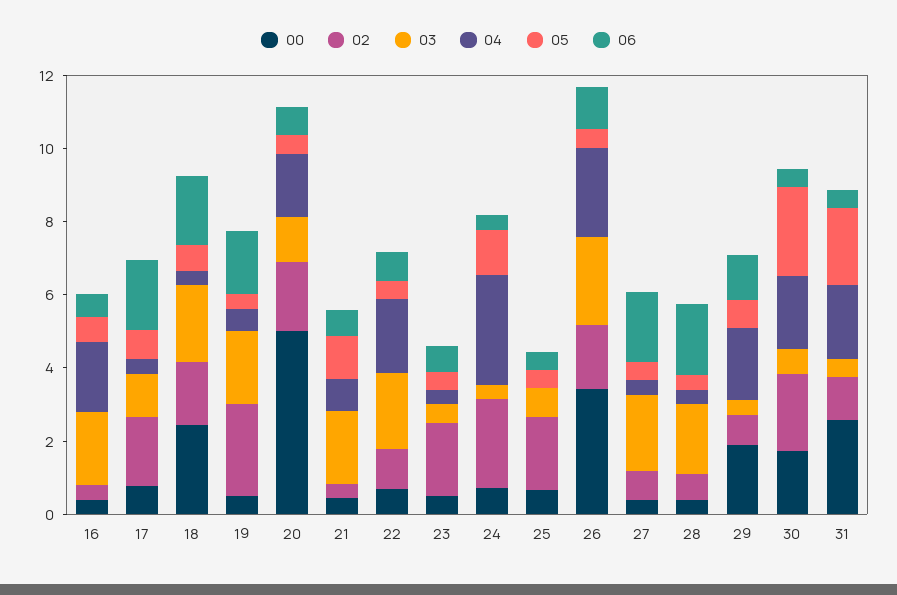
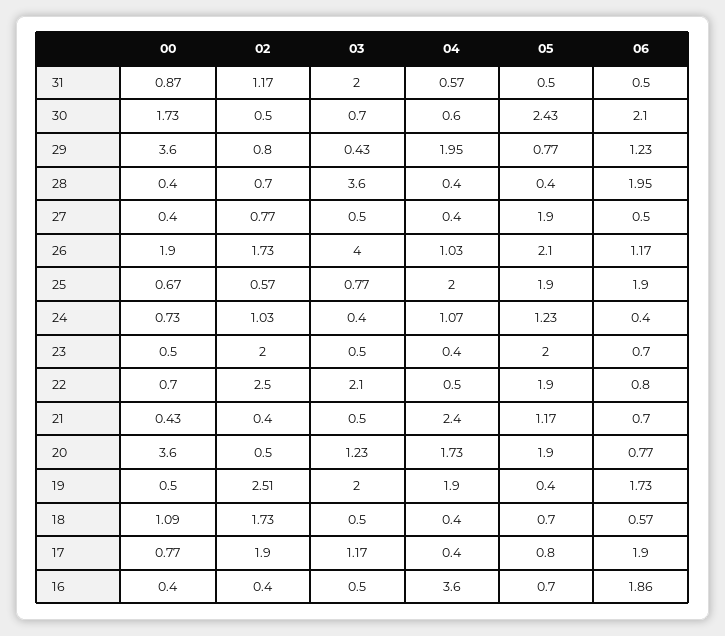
  {
    "00": {
      "16": 0.4,
      "17": 0.77,
-     "18": 2.5,
+     "18": 1.09,
      "19": 0.5,
-     "20": 5,
+     "20": 3.6,
      "21": 0.43,
      "22": 0.7,
      "23": 0.5,
      "24": 0.73,
      "25": 0.67,
-     "26": 3.5,
+     "26": 1.9,
      "27": 0.4,
      "28": 0.4,
-     "29": 2,
+     "29": 3.6,
      "30": 1.73,
-     "31": 2.5
+     "31": 0.87
    },
    "02": {
      "16": 0.4,
      "17": 1.9,
      "18": 1.73,
      "19": 2.51,
-     "20": 2,
+     "20": 0.5,
      "21": 0.4,
-     "22": 1,
+     "22": 2.5,
      "23": 2,
-     "24": 2.5,
+     "24": 1.03,
-     "25": 2,
+     "25": 0.57,
      "26": 1.73,
      "27": 0.77,
      "28": 0.7,
      "29": 0.8,
-     "30": 2,
+     "30": 0.5,
      "31": 1.17
    },
    "03": {
-     "16": 2,
+     "16": 0.5,
      "17": 1.17,
-     "18": 2,
+     "18": 0.5,
      "19": 2,
      "20": 1.23,
-     "21": 2,
+     "21": 0.5,
      "22": 2.1,
      "23": 0.5,
      "24": 0.4,
      "25": 0.77,
-     "26": 2.5,
+     "26": 4,
-     "27": 2,
+     "27": 0.5,
-     "28": 2,
+     "28": 3.6,
      "29": 0.43,
      "30": 0.7,
-     "31": 0.5
+     "31": 2
    },
    "04": {
-     "16": 2,
+     "16": 3.6,
      "17": 0.4,
      "18": 0.4,
-     "19": 0.5,
+     "19": 1.9,
      "20": 1.73,
-     "21": 1,
+     "21": 2.4,
-     "22": 2,
+     "22": 0.5,
      "23": 0.4,
-     "24": 3,
+     "24": 1.07,
-     "25": 0,
+     "25": 2,
-     "26": 2.5,
+     "26": 1.03,
      "27": 0.4,
      "28": 0.4,
      "29": 1.95,
-     "30": 2,
+     "30": 0.6,
-     "31": 2
+     "31": 0.57
    },
    "05": {
      "16": 0.7,
      "17": 0.8,
      "18": 0.7,
      "19": 0.4,
-     "20": 0.5,
+     "20": 1.9,
      "21": 1.17,
-     "22": 0.5,
+     "22": 1.9,
-     "23": 0.5,
+     "23": 2,
      "24": 1.23,
-     "25": 0.5,
+     "25": 1.9,
-     "26": 0.5,
+     "26": 2.1,
-     "27": 0.5,
+     "27": 1.9,
      "28": 0.4,
      "29": 0.77,
      "30": 2.43,
-     "31": 2
+     "31": 0.5
    },
    "06": {
-     "16": 0.5,
+     "16": 1.86,
      "17": 1.9,
-     "18": 2,
+     "18": 0.57,
      "19": 1.73,
      "20": 0.77,
      "21": 0.7,
      "22": 0.8,
      "23": 0.7,
      "24": 0.4,
-     "25": 0.5,
+     "25": 1.9,
      "26": 1.17,
-     "27": 2,
+     "27": 0.5,
      "28": 1.95,
      "29": 1.23,
-     "30": 0.5,
+     "30": 2.1,
      "31": 0.5
    }
  }

